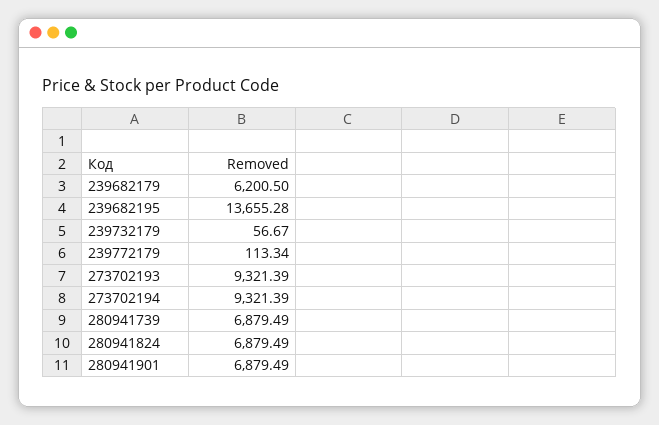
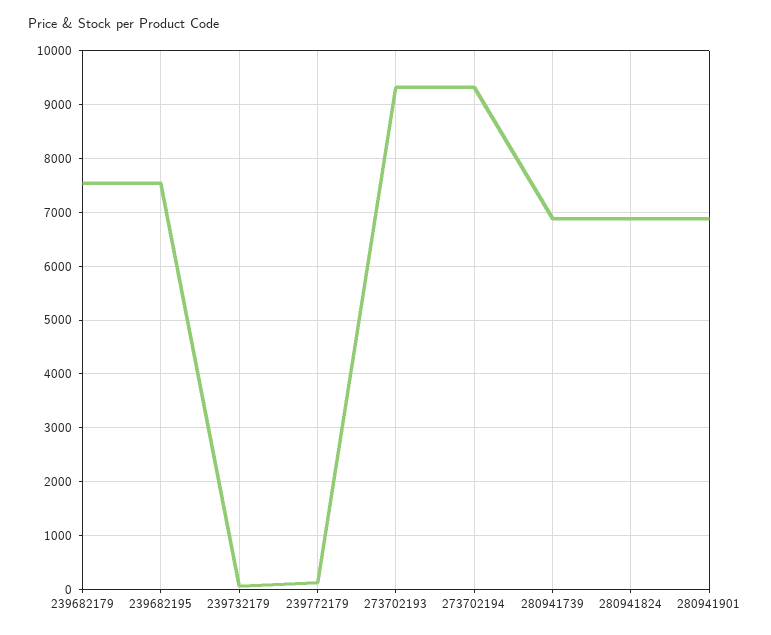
  {
-   "239682179": 6200.5,
+   "239682179": 7600,
-   "239682195": 13655.28,
+   "239682195": 7600,
    "239732179": 56.67,
    "239772179": 113.34,
    "273702193": 9321.39,
    "273702194": 9321.39,
    "280941739": 6879.49,
    "280941824": 6879.49,
    "280941901": 6879.49
  }

